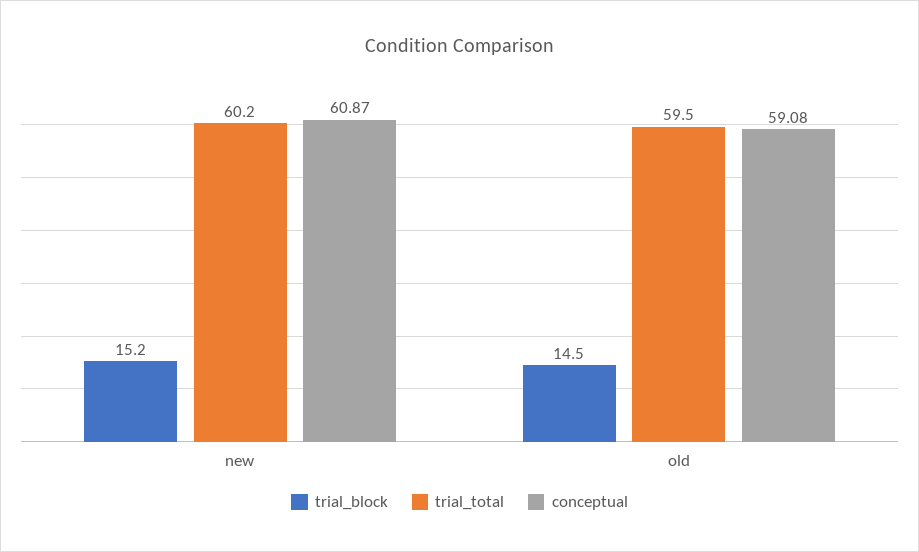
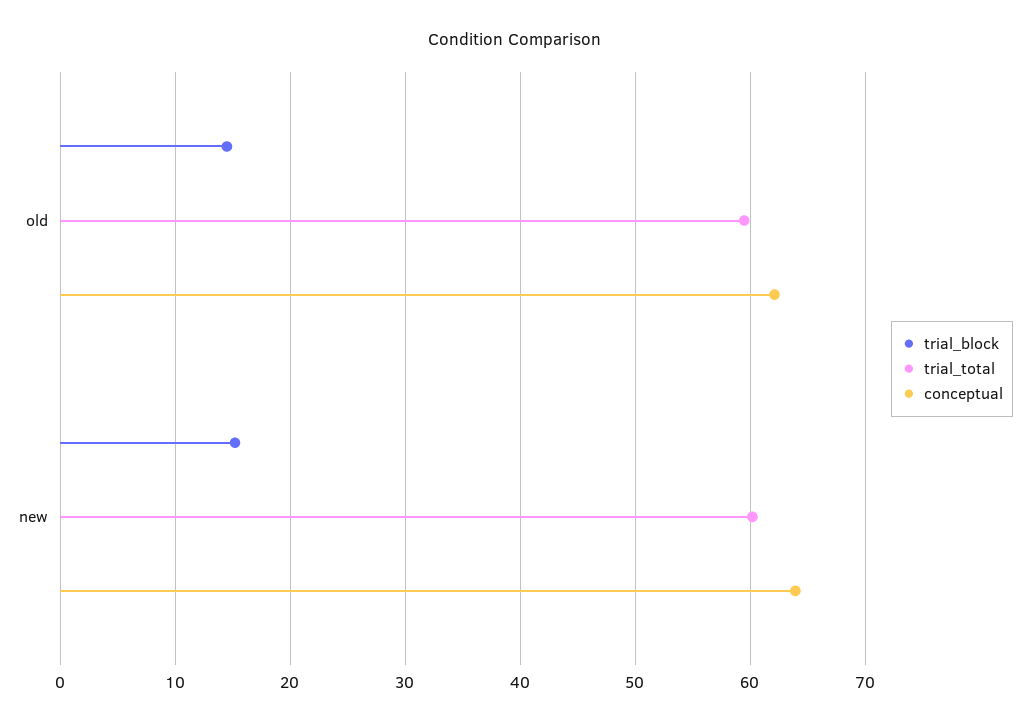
  {
    "trial_block": {
      "new": 15.2,
      "old": 14.5
    },
    "trial_total": {
      "new": 60.2,
      "old": 59.5
    },
    "conceptual": {
-     "new": 60.87,
+     "new": 64,
-     "old": 59.08
+     "old": 62
    }
  }

